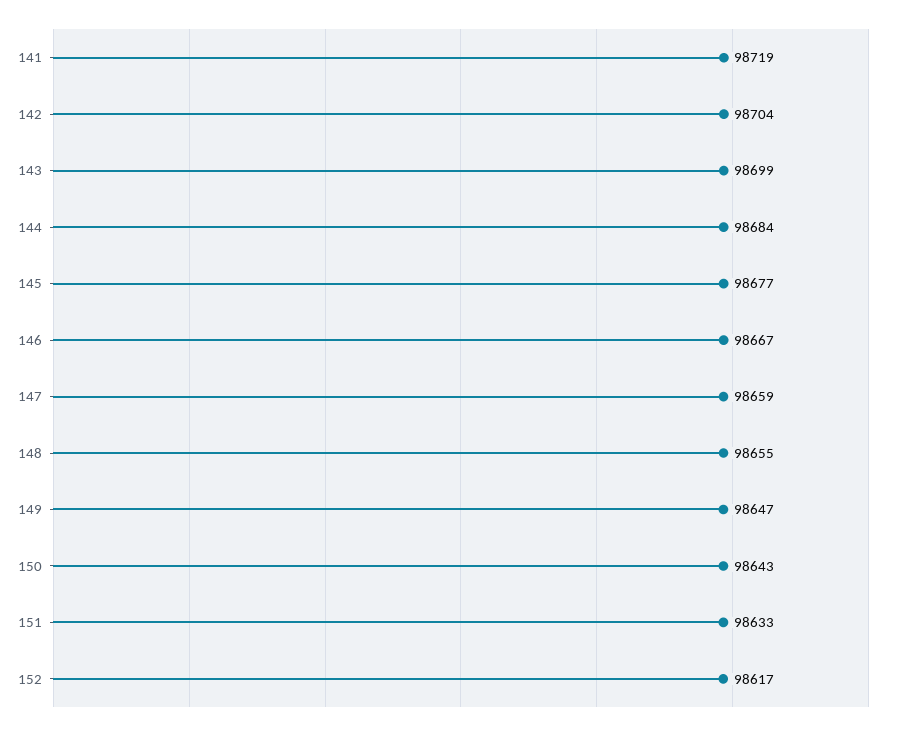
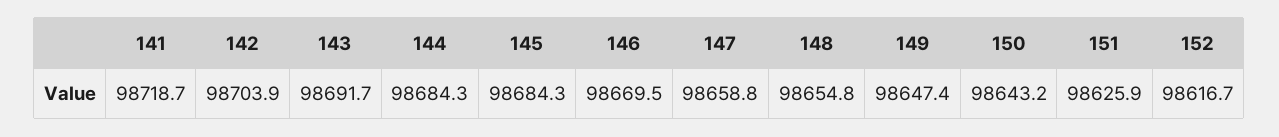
  {
    "141": 98718.7,
    "142": 98703.9,
-   "143": 98699,
+   "143": 98691.7,
    "144": 98684.3,
-   "145": 98677,
+   "145": 98684.3,
-   "146": 98667,
+   "146": 98669.5,
    "147": 98658.8,
    "148": 98654.8,
    "149": 98647.4,
    "150": 98643.2,
-   "151": 98633,
+   "151": 98625.9,
    "152": 98616.7
  }

